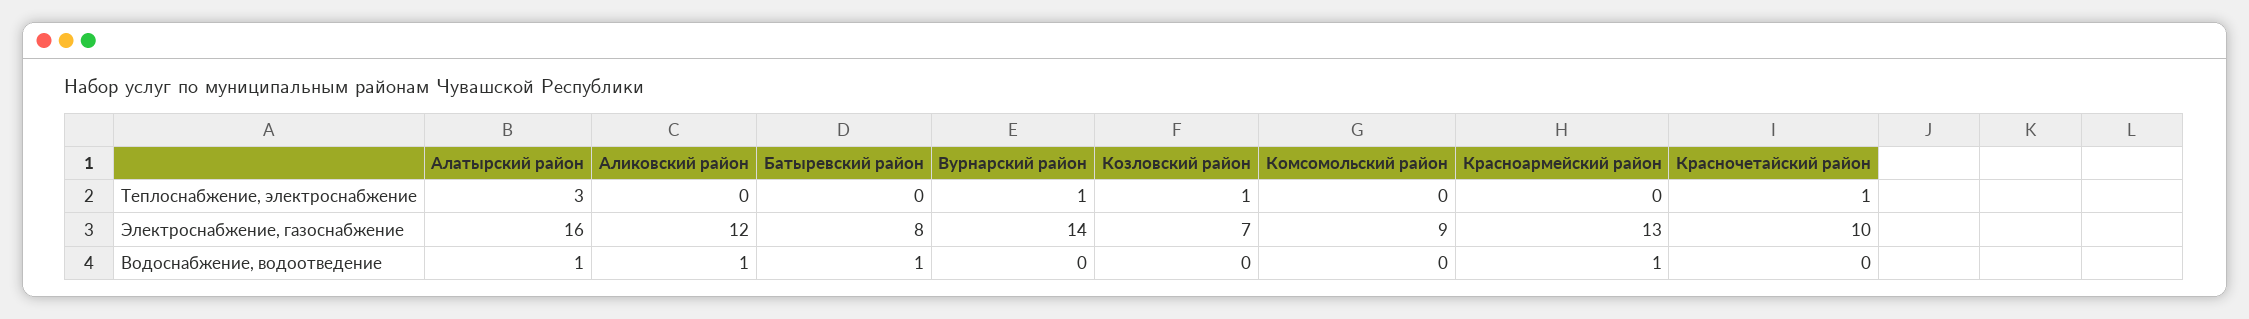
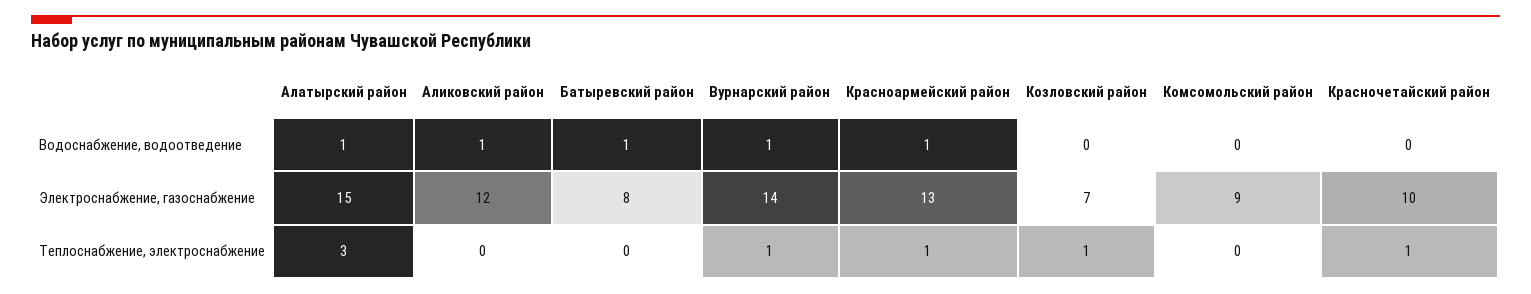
  {
    "Алатырский район": {
      "Теплоснабжение, электроснабжение": 3,
-     "Электроснабжение, газоснабжение": 16,
+     "Электроснабжение, газоснабжение": 15,
      "Водоснабжение, водоотведение": 1
    },
    "Аликовский район": {
      "Теплоснабжение, электроснабжение": 0,
      "Электроснабжение, газоснабжение": 12,
      "Водоснабжение, водоотведение": 1
    },
    "Батыревский район": {
      "Теплоснабжение, электроснабжение": 0,
      "Электроснабжение, газоснабжение": 8,
      "Водоснабжение, водоотведение": 1
    },
    "Вурнарский район": {
      "Теплоснабжение, электроснабжение": 1,
      "Электроснабжение, газоснабжение": 14,
-     "Водоснабжение, водоотведение": 0
+     "Водоснабжение, водоотведение": 1
    },
    "Козловский район": {
      "Теплоснабжение, электроснабжение": 1,
      "Электроснабжение, газоснабжение": 7,
      "Водоснабжение, водоотведение": 0
    },
    "Комсомольский район": {
      "Теплоснабжение, электроснабжение": 0,
      "Электроснабжение, газоснабжение": 9,
      "Водоснабжение, водоотведение": 0
    },
    "Красноармейский район": {
-     "Теплоснабжение, электроснабжение": 0,
+     "Теплоснабжение, электроснабжение": 1,
      "Электроснабжение, газоснабжение": 13,
      "Водоснабжение, водоотведение": 1
    },
    "Красночетайский район": {
      "Теплоснабжение, электроснабжение": 1,
      "Электроснабжение, газоснабжение": 10,
      "Водоснабжение, водоотведение": 0
    }
  }

